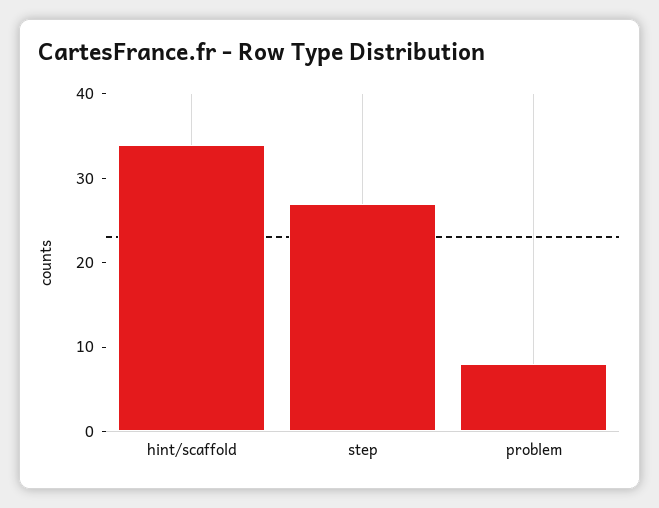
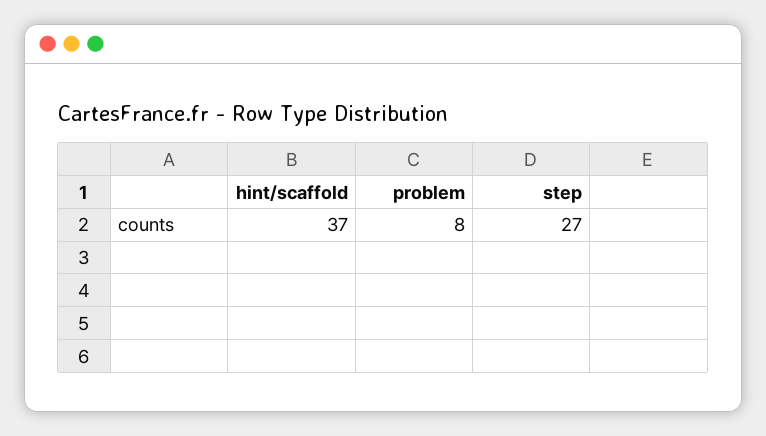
  {
-   "hint/scaffold": 34,
+   "hint/scaffold": 37,
    "step": 27,
    "problem": 8
  }

